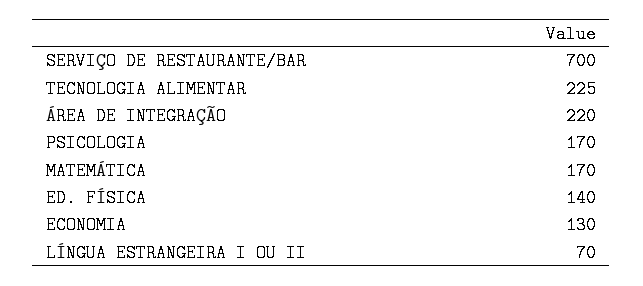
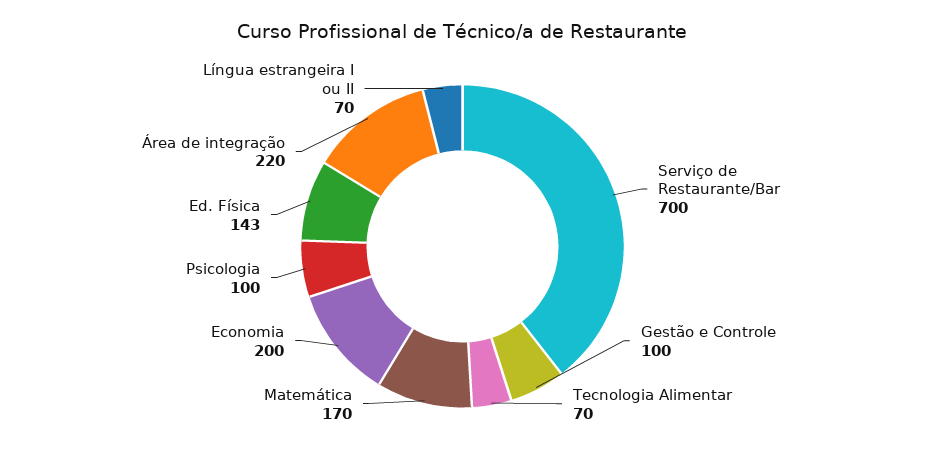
  {
    "SERVIÇO DE RESTAURANTE/BAR": 700,
-   "TECNOLOGIA ALIMENTAR": 225,
+   "TECNOLOGIA ALIMENTAR": 70,
    "ÁREA DE INTEGRAÇÃO": 220,
-   "PSICOLOGIA": 170,
+   "PSICOLOGIA": 100,
    "MATEMÁTICA": 170,
-   "ED. FÍSICA": 140,
+   "ED. FÍSICA": 143,
-   "ECONOMIA": 130,
+   "ECONOMIA": 200,
-   "LÍNGUA ESTRANGEIRA I OU II": 70
+   "LÍNGUA ESTRANGEIRA I OU II": 70,
+   "Gestão e Controle": 100
  }

